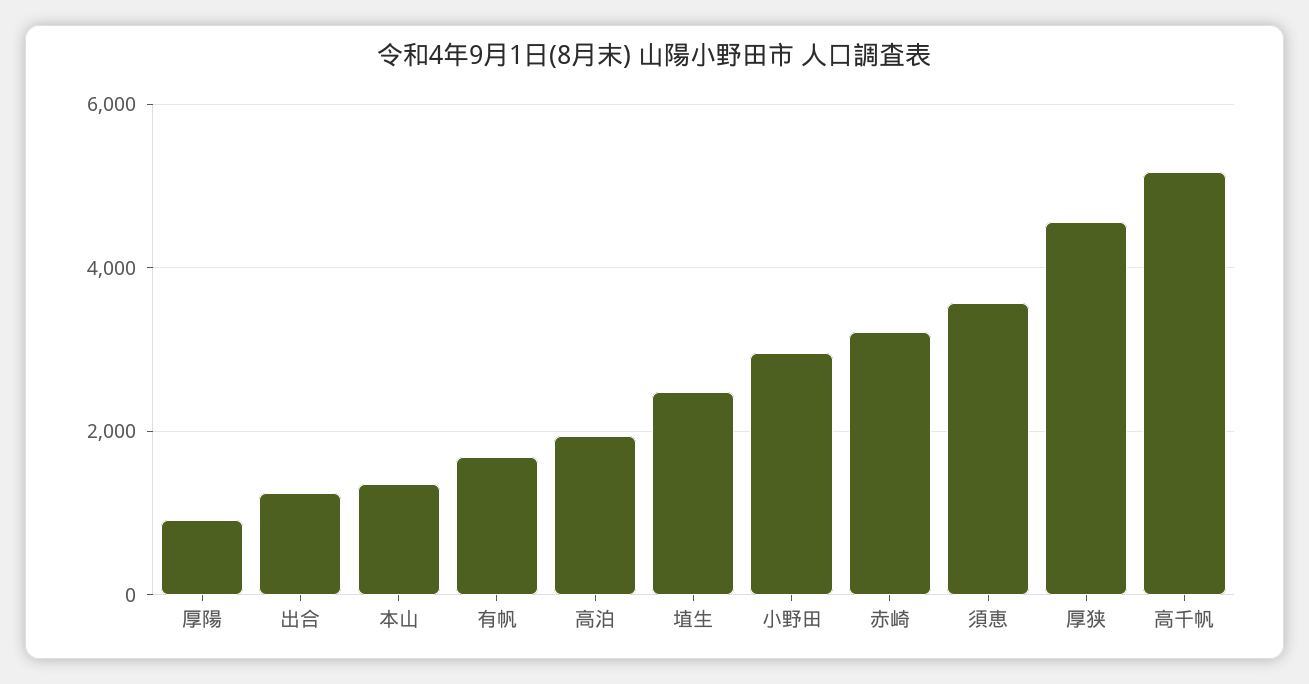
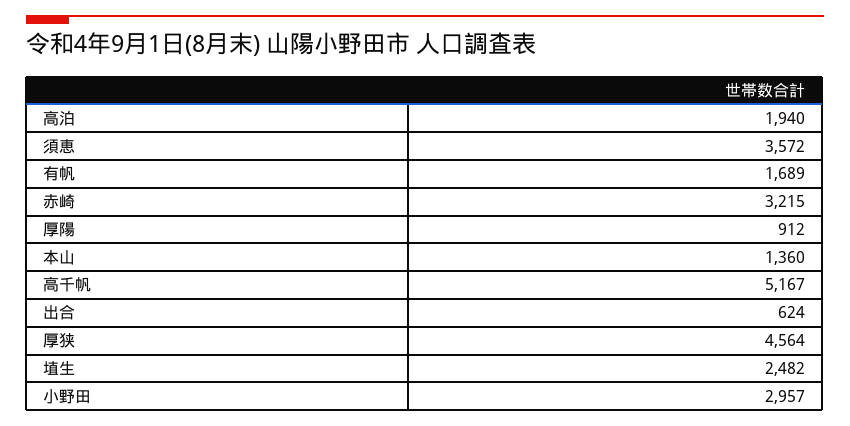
  {
    "厚陽": 912,
-   "出合": 1200,
+   "出合": 624,
    "本山": 1360,
    "有帆": 1689,
    "高泊": 1940,
    "埴生": 2482,
    "小野田": 2957,
    "赤崎": 3215,
    "須恵": 3572,
    "厚狭": 4564,
    "高千帆": 5167
  }

